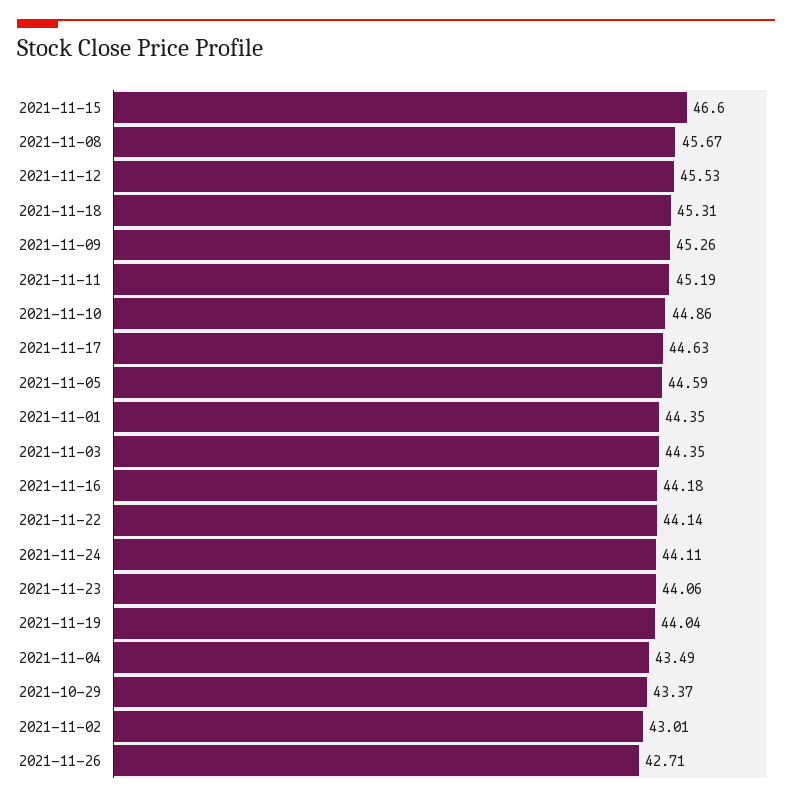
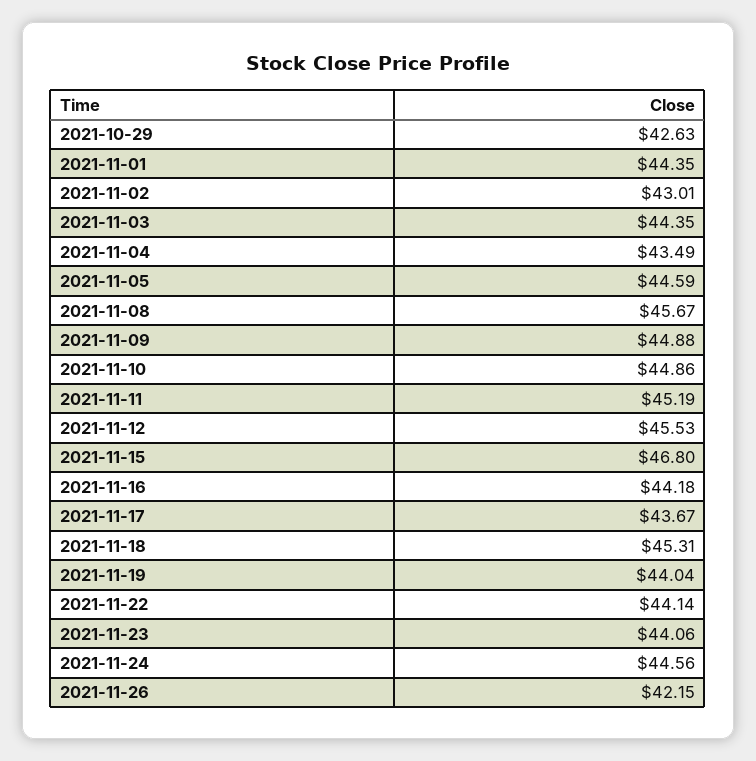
  {
-   "2021-11-15": 46.6,
+   "2021-11-15": 46.8,
    "2021-11-08": 45.67,
    "2021-11-12": 45.53,
    "2021-11-18": 45.31,
-   "2021-11-09": 45.26,
+   "2021-11-09": 44.88,
    "2021-11-11": 45.19,
    "2021-11-10": 44.86,
-   "2021-11-17": 44.63,
+   "2021-11-17": 43.67,
    "2021-11-05": 44.59,
    "2021-11-01": 44.35,
    "2021-11-03": 44.35,
    "2021-11-16": 44.18,
    "2021-11-22": 44.14,
-   "2021-11-24": 44.11,
+   "2021-11-24": 44.56,
    "2021-11-23": 44.06,
    "2021-11-19": 44.04,
    "2021-11-04": 43.49,
-   "2021-10-29": 43.37,
+   "2021-10-29": 42.63,
    "2021-11-02": 43.01,
-   "2021-11-26": 42.71
+   "2021-11-26": 42.15
  }

